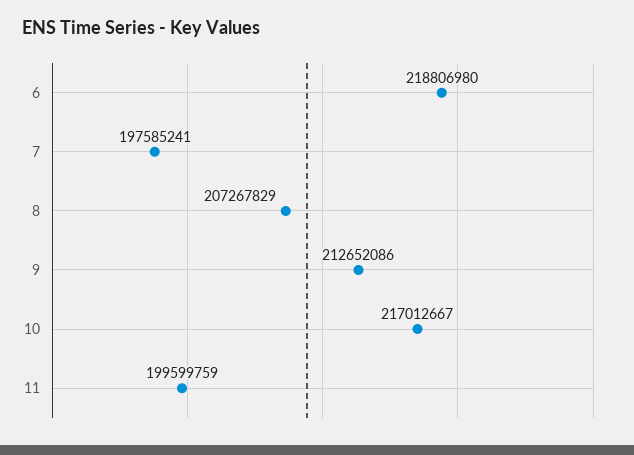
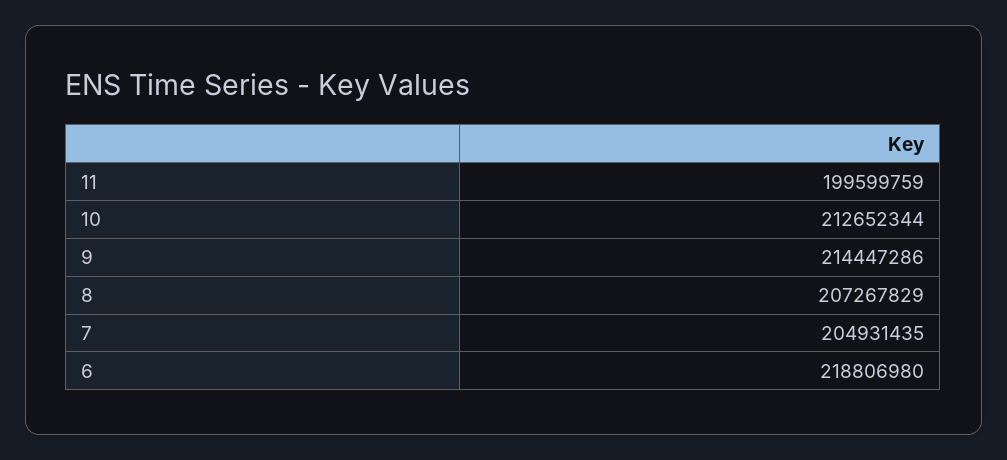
  {
    "6": 218806980,
-   "7": 197585241,
+   "7": 204931435,
    "8": 207267829,
-   "9": 212652086,
+   "9": 214447286,
-   "10": 217012667,
+   "10": 212652344,
    "11": 199599759
  }

